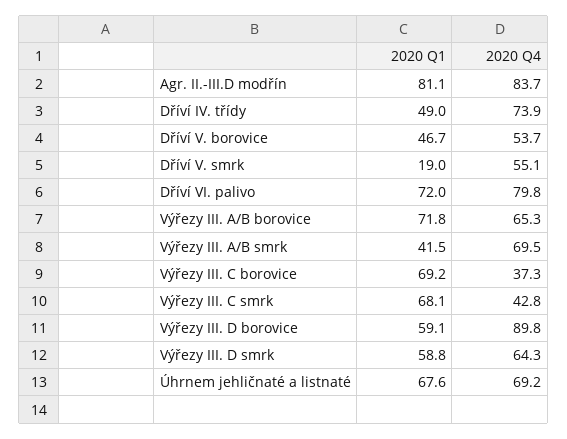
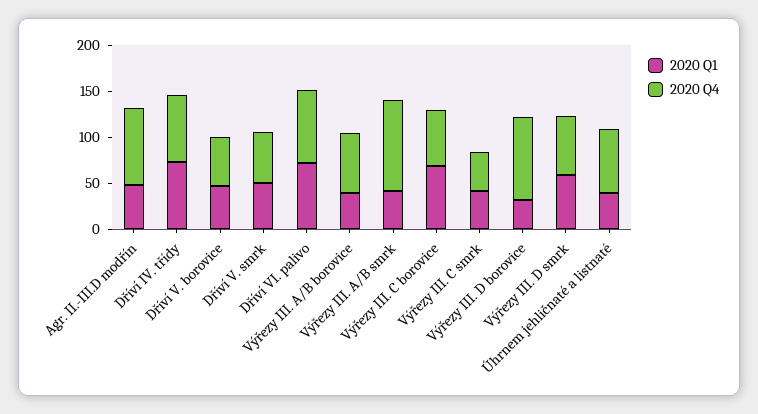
  {
    "2020 Q1": {
-     "Agr. II.-III.D modřín": 81.1,
+     "Agr. II.-III.D modřín": 50,
-     "Dříví IV. třídy": 49,
+     "Dříví IV. třídy": 70,
      "Dříví V. borovice": 46.7,
-     "Dříví V. smrk": 19,
+     "Dříví V. smrk": 50,
      "Dříví VI. palivo": 72,
-     "Výřezy III. A/B borovice": 71.8,
+     "Výřezy III. A/B borovice": 40,
      "Výřezy III. A/B smrk": 41.5,
      "Výřezy III. C borovice": 69.2,
-     "Výřezy III. C smrk": 68.1,
+     "Výřezy III. C smrk": 40,
-     "Výřezy III. D borovice": 59.1,
+     "Výřezy III. D borovice": 30,
      "Výřezy III. D smrk": 58.8,
-     "Úhrnem jehličnaté a listnaté": 67.6
+     "Úhrnem jehličnaté a listnaté": 40
    },
    "2020 Q4": {
      "Agr. II.-III.D modřín": 83.7,
      "Dříví IV. třídy": 73.9,
      "Dříví V. borovice": 53.7,
      "Dříví V. smrk": 55.1,
      "Dříví VI. palivo": 79.8,
      "Výřezy III. A/B borovice": 65.3,
-     "Výřezy III. A/B smrk": 69.5,
+     "Výřezy III. A/B smrk": 100,
-     "Výřezy III. C borovice": 37.3,
+     "Výřezy III. C borovice": 60,
      "Výřezy III. C smrk": 42.8,
      "Výřezy III. D borovice": 89.8,
      "Výřezy III. D smrk": 64.3,
      "Úhrnem jehličnaté a listnaté": 69.2
    }
  }

